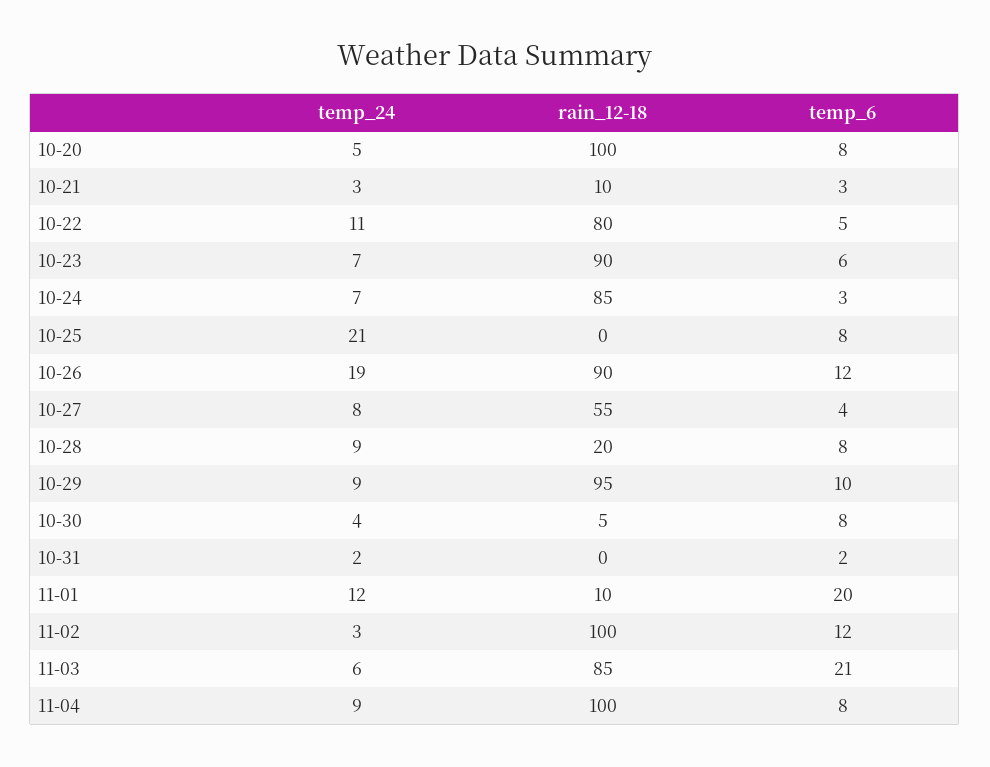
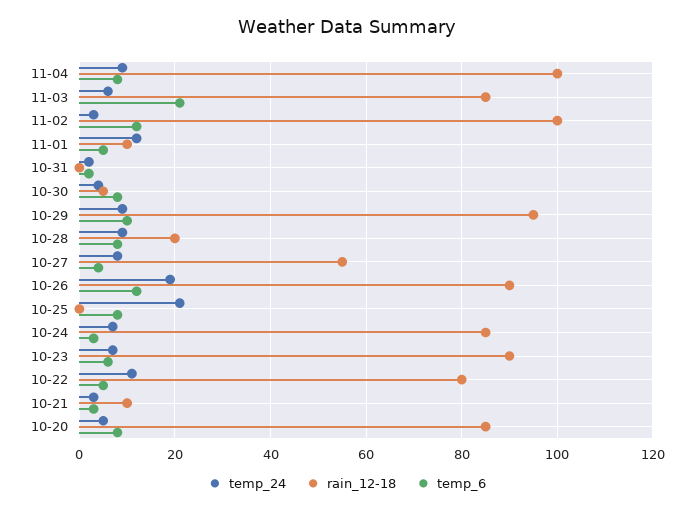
  {
    "temp_24": {
      "10-20": 5,
      "10-21": 3,
      "10-22": 11,
      "10-23": 7,
      "10-24": 7,
      "10-25": 21,
      "10-26": 19,
      "10-27": 8,
      "10-28": 9,
      "10-29": 9,
      "10-30": 4,
      "10-31": 2,
      "11-01": 12,
      "11-02": 3,
      "11-03": 6,
      "11-04": 9
    },
    "rain_12-18": {
-     "10-20": 100,
+     "10-20": 85,
      "10-21": 10,
      "10-22": 80,
      "10-23": 90,
      "10-24": 85,
      "10-25": 0,
      "10-26": 90,
      "10-27": 55,
      "10-28": 20,
      "10-29": 95,
      "10-30": 5,
      "10-31": 0,
      "11-01": 10,
      "11-02": 100,
      "11-03": 85,
      "11-04": 100
    },
    "temp_6": {
      "10-20": 8,
      "10-21": 3,
      "10-22": 5,
      "10-23": 6,
      "10-24": 3,
      "10-25": 8,
      "10-26": 12,
      "10-27": 4,
      "10-28": 8,
      "10-29": 10,
      "10-30": 8,
      "10-31": 2,
-     "11-01": 20,
+     "11-01": 5,
      "11-02": 12,
      "11-03": 21,
      "11-04": 8
    }
  }

